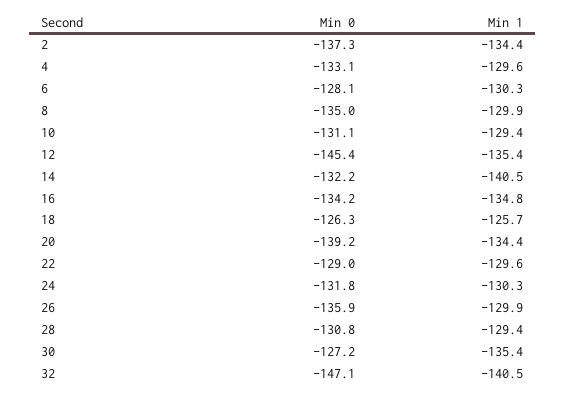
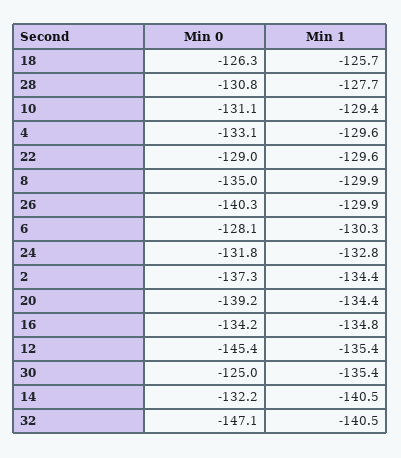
  {
    "Min 0": {
      "2": -137.3,
      "4": -133.1,
      "6": -128.1,
      "8": -135,
      "10": -131.1,
      "12": -145.4,
      "14": -132.2,
      "16": -134.2,
      "18": -126.3,
      "20": -139.2,
      "22": -129,
      "24": -131.8,
-     "26": -135.9,
+     "26": -140.3,
      "28": -130.8,
-     "30": -127.2,
+     "30": -125,
      "32": -147.1
    },
    "Min 1": {
      "2": -134.4,
      "4": -129.6,
      "6": -130.3,
      "8": -129.9,
      "10": -129.4,
      "12": -135.4,
      "14": -140.5,
      "16": -134.8,
      "18": -125.7,
      "20": -134.4,
      "22": -129.6,
-     "24": -130.3,
+     "24": -132.8,
      "26": -129.9,
-     "28": -129.4,
+     "28": -127.7,
      "30": -135.4,
      "32": -140.5
    }
  }

